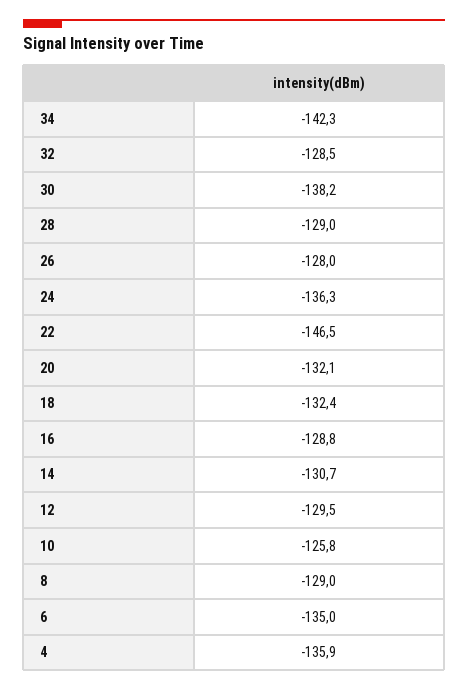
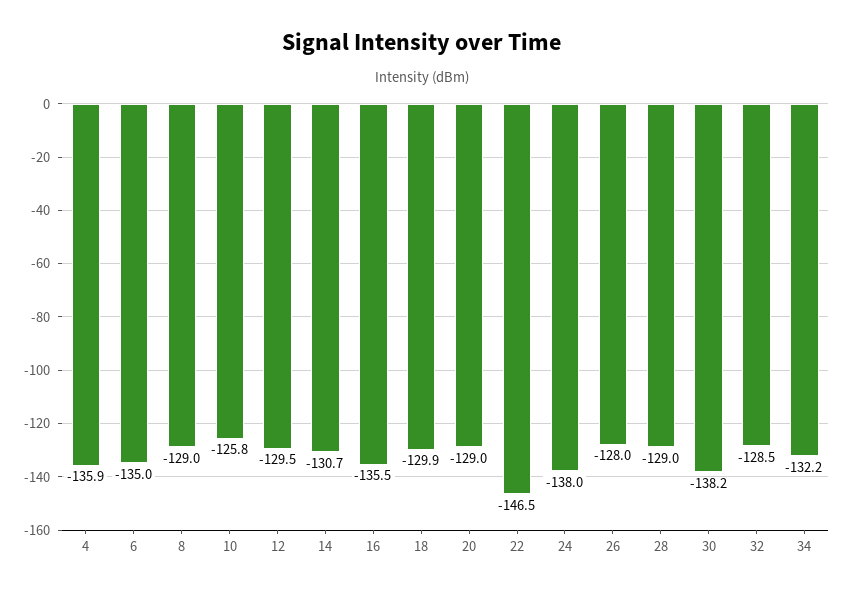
  {
-   "34": -142.3,
+   "34": -132.2,
    "32": -128.5,
    "30": -138.2,
    "28": -129,
    "26": -128,
-   "24": -136.3,
+   "24": -138,
    "22": -146.5,
-   "20": -132.1,
+   "20": -129,
-   "18": -132.4,
+   "18": -129.9,
-   "16": -128.8,
+   "16": -135.5,
    "14": -130.7,
    "12": -129.5,
    "10": -125.8,
    "8": -129,
    "6": -135,
    "4": -135.9
  }

